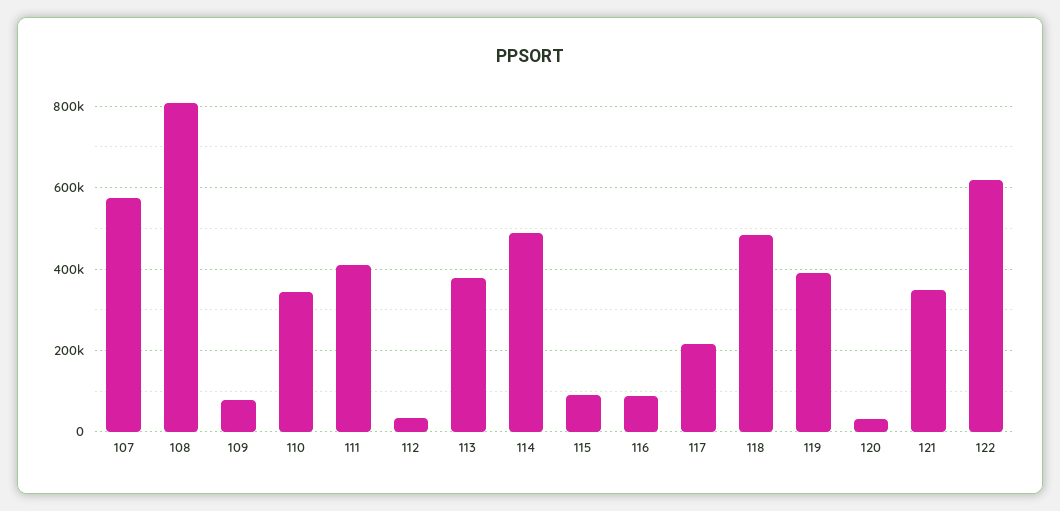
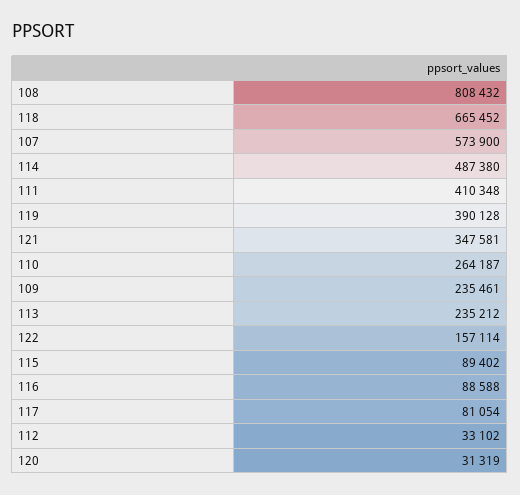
  {
    "107": 573900,
    "108": 808432,
-   "109": 80000,
+   "109": 235461,
-   "110": 340000,
+   "110": 264187,
    "111": 410348,
    "112": 33102,
-   "113": 380000,
+   "113": 235212,
    "114": 487380,
    "115": 89402,
    "116": 88588,
-   "117": 220000,
+   "117": 81054,
-   "118": 480000,
+   "118": 665452,
    "119": 390128,
    "120": 31319,
    "121": 347581,
-   "122": 620000
+   "122": 157114
  }

